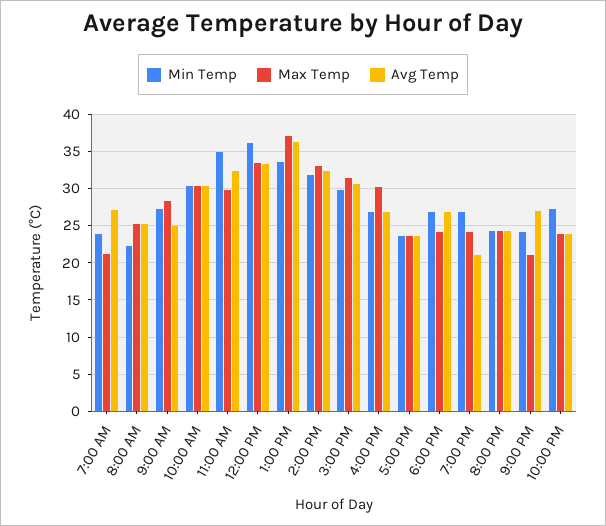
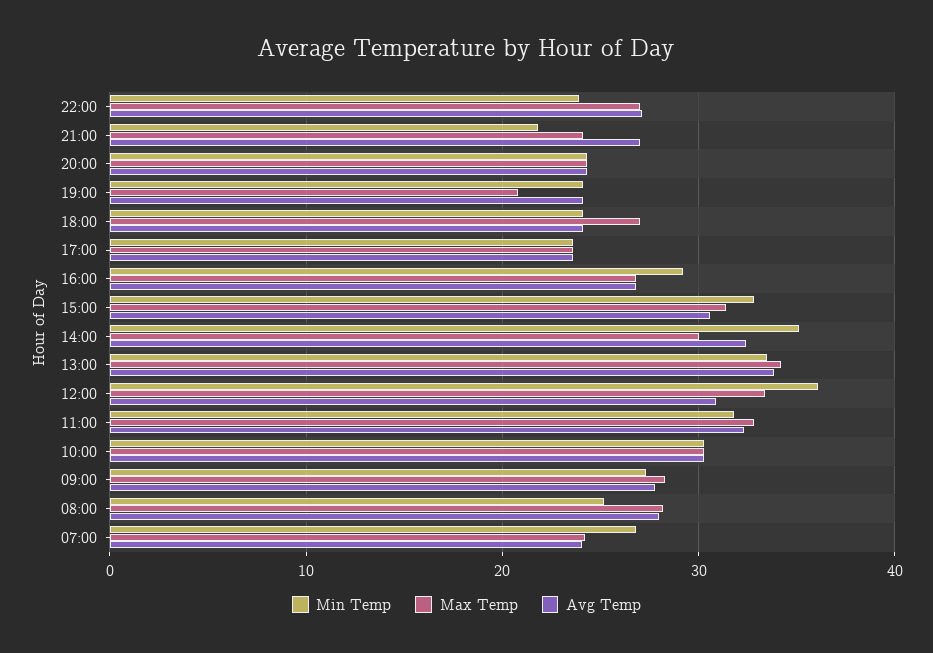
  {
    "Min Temp": {
-     "7:00 AM": 24,
+     "7:00 AM": 27,
-     "8:00 AM": 22,
+     "8:00 AM": 25,
      "9:00 AM": 27,
      "10:00 AM": 30,
-     "11:00 AM": 35,
+     "11:00 AM": 32,
      "12:00 PM": 36,
      "1:00 PM": 34,
-     "2:00 PM": 32,
+     "2:00 PM": 35,
-     "3:00 PM": 30,
+     "3:00 PM": 33,
-     "4:00 PM": 27,
+     "4:00 PM": 29,
      "5:00 PM": 24,
-     "6:00 PM": 27,
+     "6:00 PM": 24,
-     "7:00 PM": 27,
+     "7:00 PM": 24,
      "8:00 PM": 24,
-     "9:00 PM": 24,
+     "9:00 PM": 22,
-     "10:00 PM": 27
+     "10:00 PM": 24
    },
    "Max Temp": {
-     "7:00 AM": 21,
+     "7:00 AM": 24,
-     "8:00 AM": 25,
+     "8:00 AM": 28,
      "9:00 AM": 28,
      "10:00 AM": 30,
-     "11:00 AM": 30,
+     "11:00 AM": 33,
      "12:00 PM": 33,
-     "1:00 PM": 37,
+     "1:00 PM": 34,
-     "2:00 PM": 33,
+     "2:00 PM": 30,
      "3:00 PM": 31,
-     "4:00 PM": 30,
+     "4:00 PM": 27,
      "5:00 PM": 24,
-     "6:00 PM": 24,
+     "6:00 PM": 27,
-     "7:00 PM": 24,
+     "7:00 PM": 21,
      "8:00 PM": 24,
-     "9:00 PM": 21,
+     "9:00 PM": 24,
-     "10:00 PM": 24
+     "10:00 PM": 27
    },
    "Avg Temp": {
-     "7:00 AM": 27,
+     "7:00 AM": 24,
-     "8:00 AM": 25,
+     "8:00 AM": 28,
-     "9:00 AM": 25,
+     "9:00 AM": 28,
      "10:00 AM": 30,
      "11:00 AM": 32,
-     "12:00 PM": 33,
+     "12:00 PM": 31,
-     "1:00 PM": 36,
+     "1:00 PM": 34,
      "2:00 PM": 32,
      "3:00 PM": 31,
      "4:00 PM": 27,
      "5:00 PM": 24,
-     "6:00 PM": 27,
+     "6:00 PM": 24,
-     "7:00 PM": 21,
+     "7:00 PM": 24,
      "8:00 PM": 24,
      "9:00 PM": 27,
-     "10:00 PM": 24
+     "10:00 PM": 27
    }
  }

